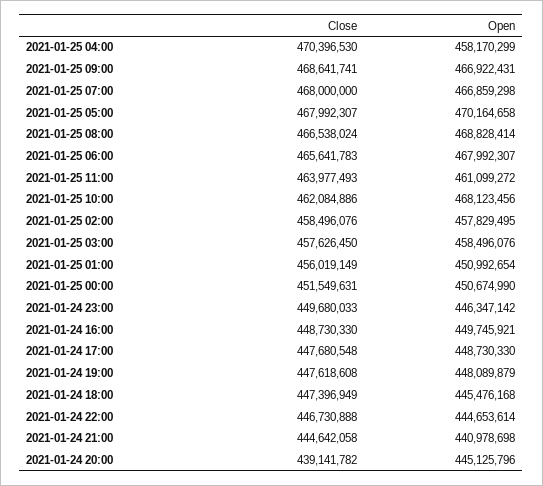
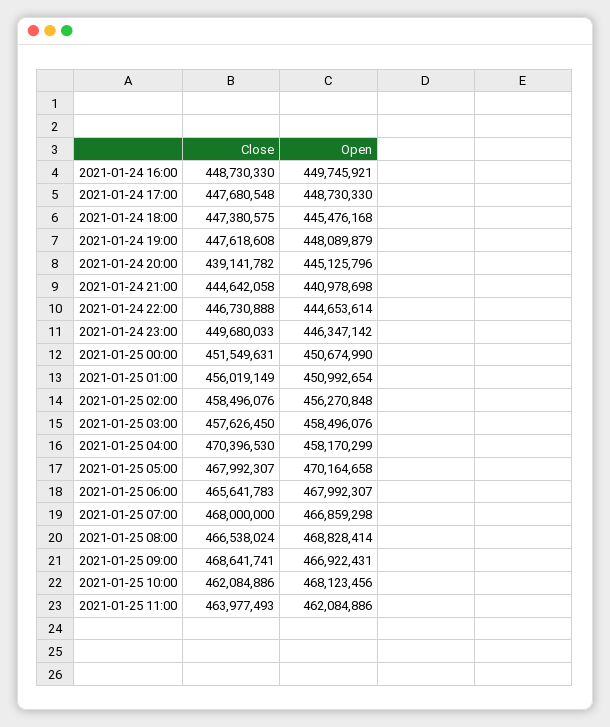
  {
    "Close": {
      "2021-01-25 04:00": 470396530,
      "2021-01-25 09:00": 468641741,
      "2021-01-25 07:00": 468000000,
      "2021-01-25 05:00": 467992307,
      "2021-01-25 08:00": 466538024,
      "2021-01-25 06:00": 465641783,
      "2021-01-25 11:00": 463977493,
      "2021-01-25 10:00": 462084886,
      "2021-01-25 02:00": 458496076,
      "2021-01-25 03:00": 457626450,
      "2021-01-25 01:00": 456019149,
      "2021-01-25 00:00": 451549631,
      "2021-01-24 23:00": 449680033,
      "2021-01-24 16:00": 448730330,
      "2021-01-24 17:00": 447680548,
      "2021-01-24 19:00": 447618608,
-     "2021-01-24 18:00": 447396949,
+     "2021-01-24 18:00": 447380575,
      "2021-01-24 22:00": 446730888,
      "2021-01-24 21:00": 444642058,
      "2021-01-24 20:00": 439141782
    },
    "Open": {
      "2021-01-25 04:00": 458170299,
      "2021-01-25 09:00": 466922431,
      "2021-01-25 07:00": 466859298,
      "2021-01-25 05:00": 470164658,
      "2021-01-25 08:00": 468828414,
      "2021-01-25 06:00": 467992307,
-     "2021-01-25 11:00": 461099272,
+     "2021-01-25 11:00": 462084886,
      "2021-01-25 10:00": 468123456,
-     "2021-01-25 02:00": 457829495,
+     "2021-01-25 02:00": 456270848,
      "2021-01-25 03:00": 458496076,
      "2021-01-25 01:00": 450992654,
      "2021-01-25 00:00": 450674990,
      "2021-01-24 23:00": 446347142,
      "2021-01-24 16:00": 449745921,
      "2021-01-24 17:00": 448730330,
      "2021-01-24 19:00": 448089879,
      "2021-01-24 18:00": 445476168,
      "2021-01-24 22:00": 444653614,
      "2021-01-24 21:00": 440978698,
      "2021-01-24 20:00": 445125796
    }
  }

